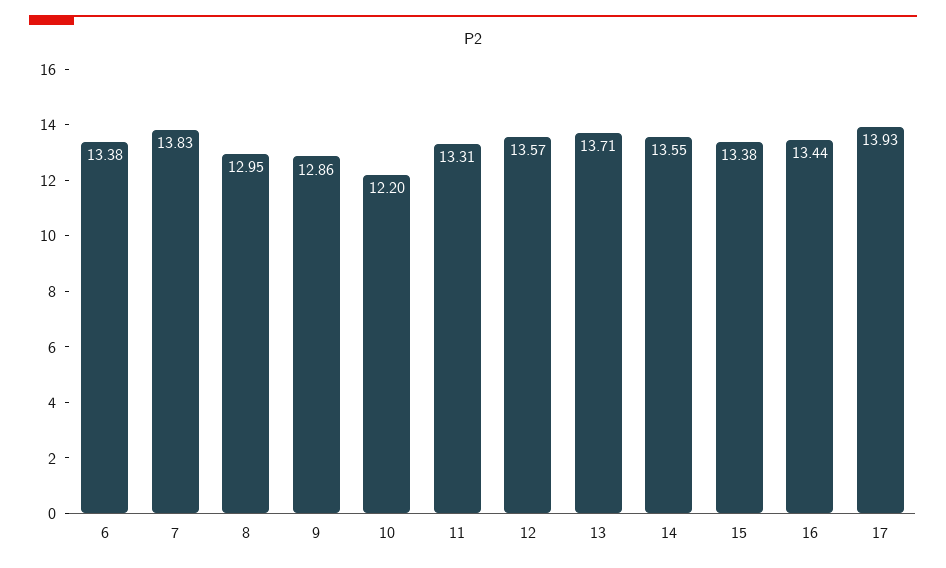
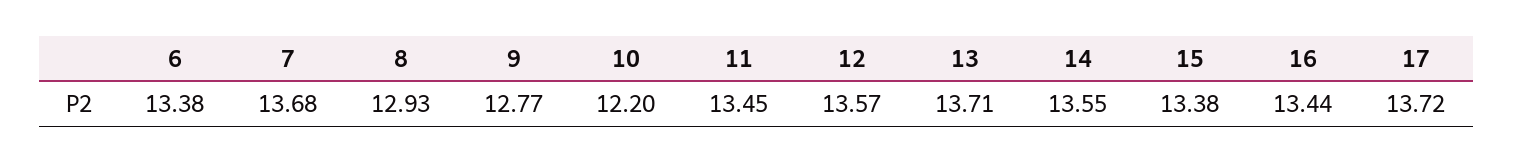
  {
    "6": 13.38,
-   "7": 13.83,
+   "7": 13.68,
-   "8": 12.95,
+   "8": 12.93,
-   "9": 12.86,
+   "9": 12.77,
    "10": 12.2,
-   "11": 13.31,
+   "11": 13.45,
    "12": 13.57,
    "13": 13.71,
    "14": 13.55,
    "15": 13.38,
    "16": 13.44,
-   "17": 13.93
+   "17": 13.72
  }

